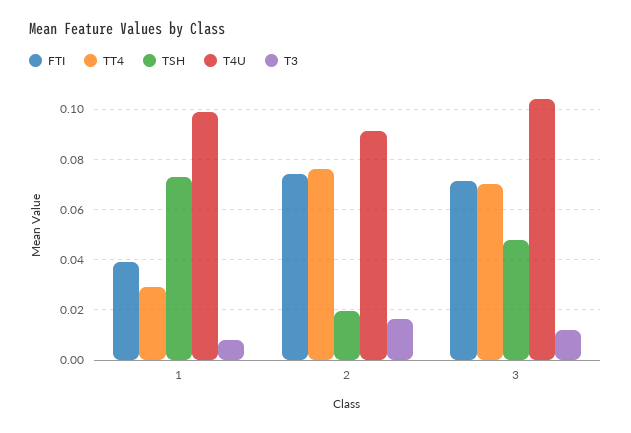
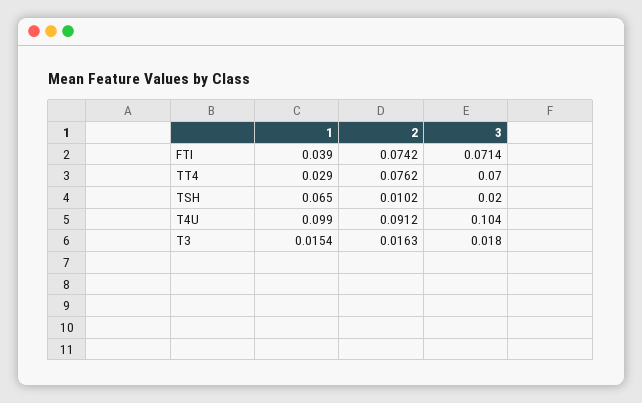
  {
    "FTI": {
      "1": 0.039,
      "2": 0.0742,
      "3": 0.0714
    },
    "TT4": {
      "1": 0.029,
      "2": 0.0762,
      "3": 0.07
    },
    "TSH": {
-     "1": 0.0725,
+     "1": 0.065,
-     "2": 0.02,
+     "2": 0.0102,
-     "3": 0.0475
+     "3": 0.02
    },
    "T4U": {
      "1": 0.099,
      "2": 0.0912,
      "3": 0.104
    },
    "T3": {
-     "1": 0.0075,
+     "1": 0.0154,
      "2": 0.0163,
-     "3": 0.0125
+     "3": 0.018
    }
  }

